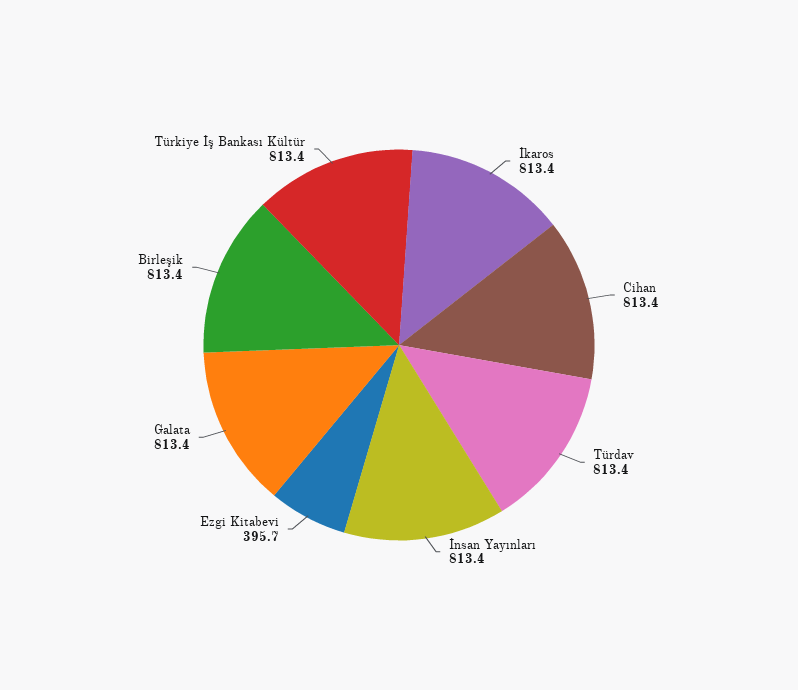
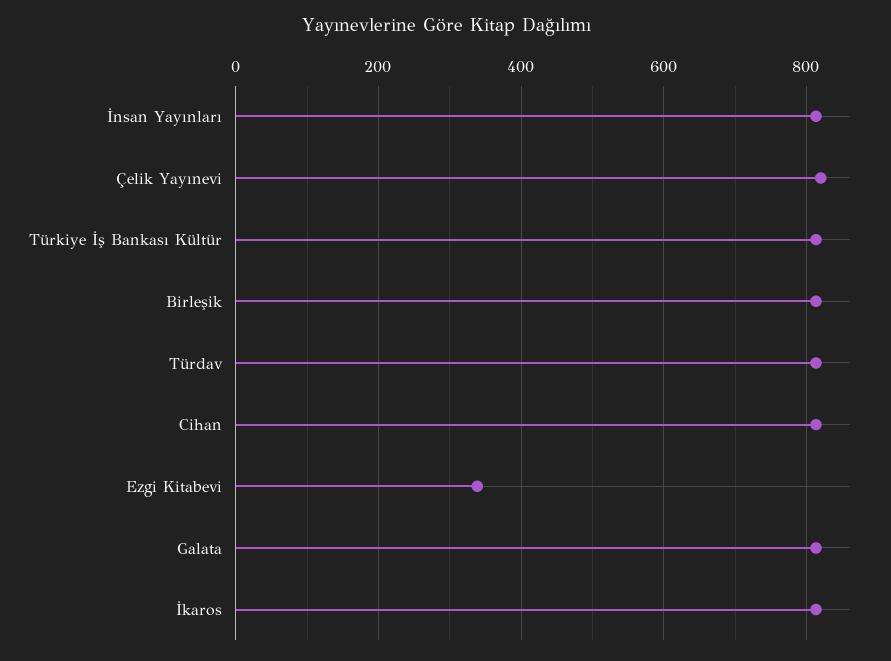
  {
    "İkaros": 813.4,
    "Cihan": 813.4,
    "Türdav": 813.4,
    "İnsan Yayınları": 813.4,
-   "Ezgi Kitabevi": 395.7,
+   "Ezgi Kitabevi": 340,
    "Galata": 813.4,
    "Birleşik": 813.4,
-   "Türkiye İş Bankası Kültür": 813.4
+   "Türkiye İş Bankası Kültür": 813.4,
+   "Çelik Yayınevi": 820
  }

